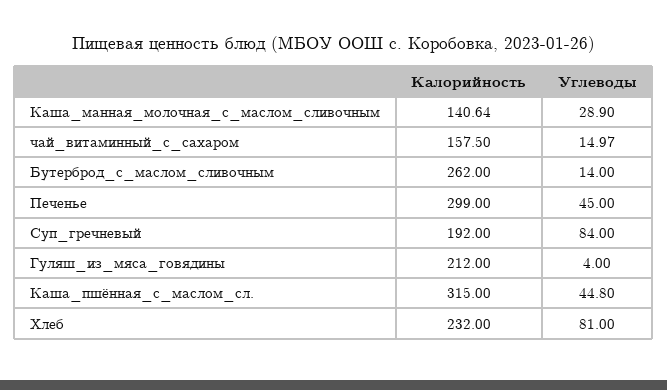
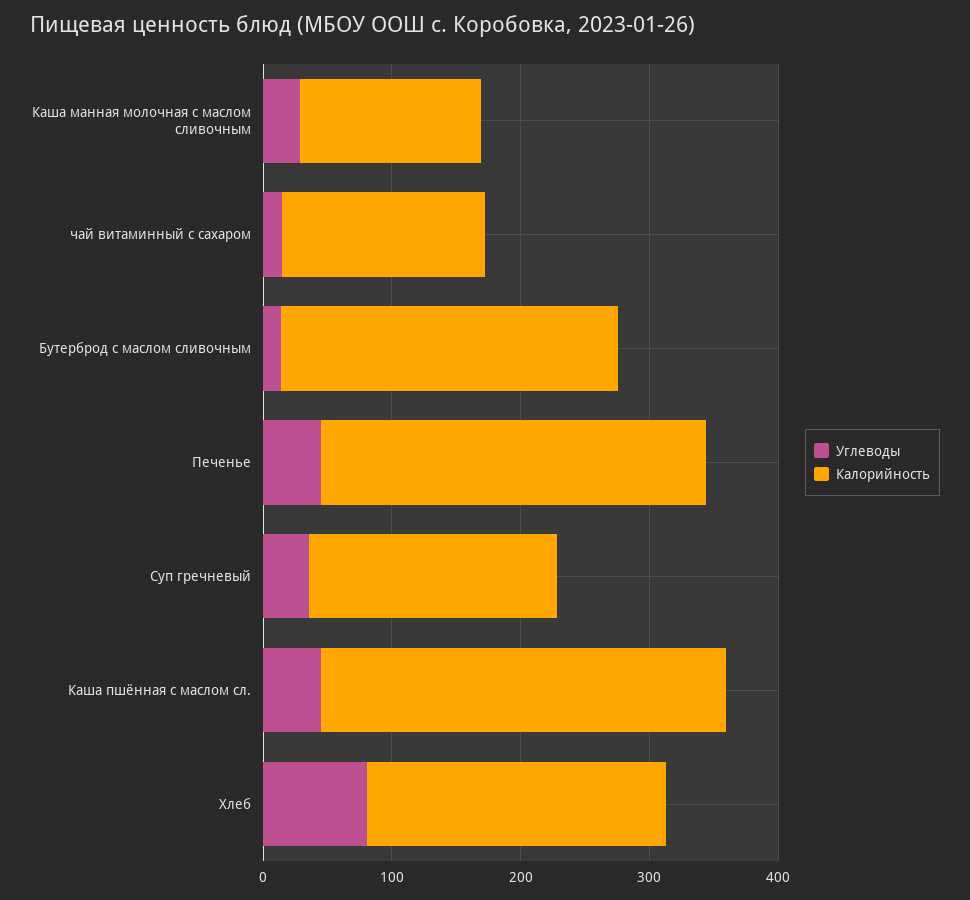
  {
    "Калорийность": {
      "Каша_манная_молочная_с_маслом_сливочным": 140.64,
      "чай_витаминный_с_сахаром": 157.5,
      "Бутерброд_с_маслом_сливочным": 262,
      "Печенье": 299,
      "Суп_гречневый": 192,
-     "Гуляш_из_мяса_говядины": 212,
      "Каша_пшённая_с_маслом_сл.": 315,
      "Хлеб": 232
    },
    "Углеводы": {
      "Каша_манная_молочная_с_маслом_сливочным": 28.9,
      "чай_витаминный_с_сахаром": 14.97,
      "Бутерброд_с_маслом_сливочным": 14,
      "Печенье": 45,
-     "Суп_гречневый": 84,
+     "Суп_гречневый": 40,
-     "Гуляш_из_мяса_говядины": 4,
      "Каша_пшённая_с_маслом_сл.": 44.8,
      "Хлеб": 81
    }
  }

